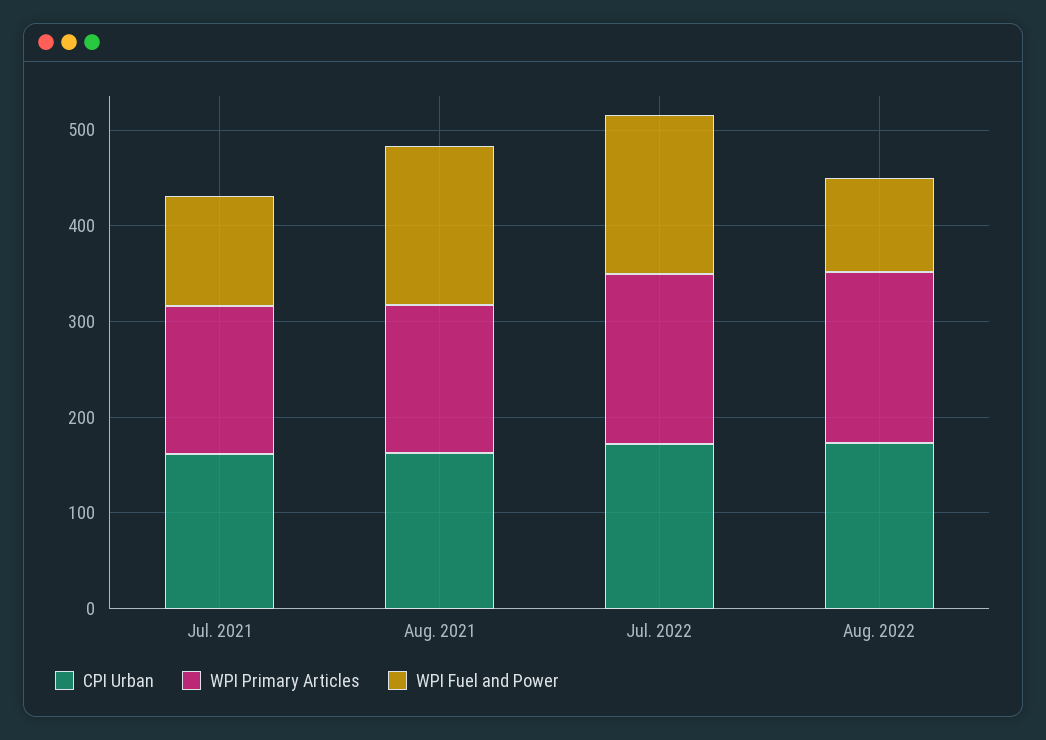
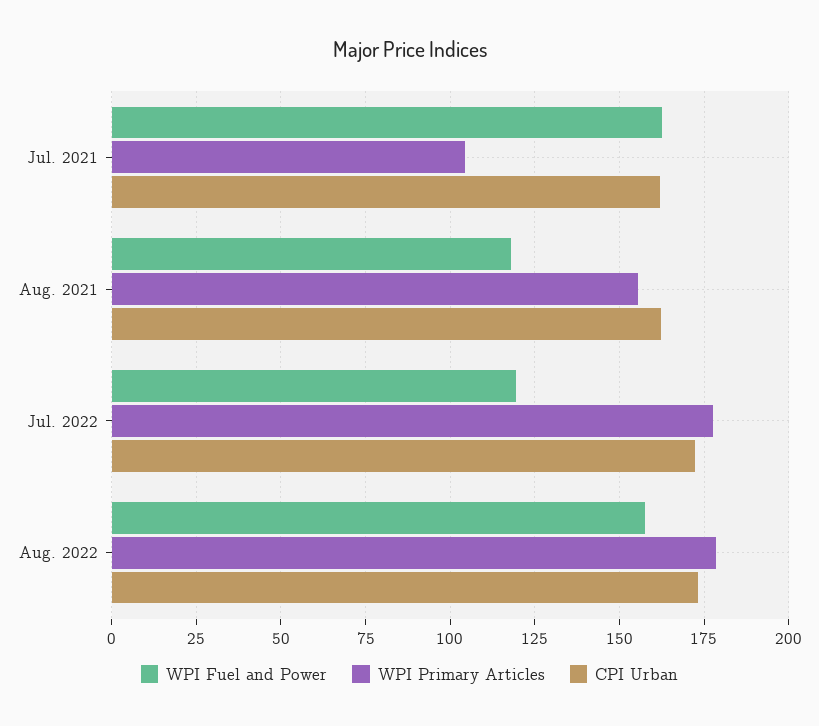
  {
    "CPI Urban": {
      "Jul. 2021": 162.5,
      "Aug. 2021": 162.5,
      "Jul. 2022": 172.5,
      "Aug. 2022": 172.5
    },
    "WPI Primary Articles": {
-     "Jul. 2021": 160,
+     "Jul. 2021": 105,
      "Aug. 2021": 155,
      "Jul. 2022": 177.5,
      "Aug. 2022": 177.5
    },
    "WPI Fuel and Power": {
-     "Jul. 2021": 120,
+     "Jul. 2021": 162.5,
-     "Aug. 2021": 160,
+     "Aug. 2021": 117.5,
-     "Jul. 2022": 160,
+     "Jul. 2022": 120,
-     "Aug. 2022": 100
+     "Aug. 2022": 157.5
    }
  }

